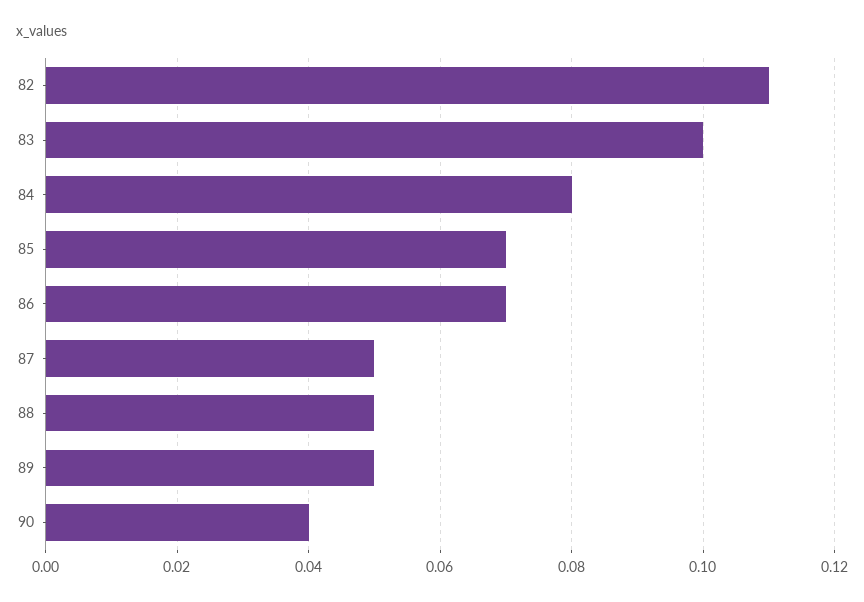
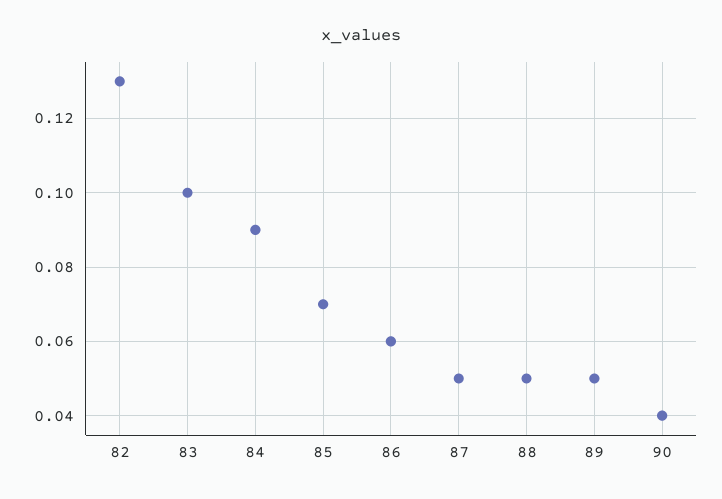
  {
-   "82": 0.11,
+   "82": 0.13,
    "83": 0.1,
-   "84": 0.08,
+   "84": 0.09,
    "85": 0.07,
-   "86": 0.07,
+   "86": 0.06,
    "87": 0.05,
    "88": 0.05,
    "89": 0.05,
    "90": 0.04
  }

